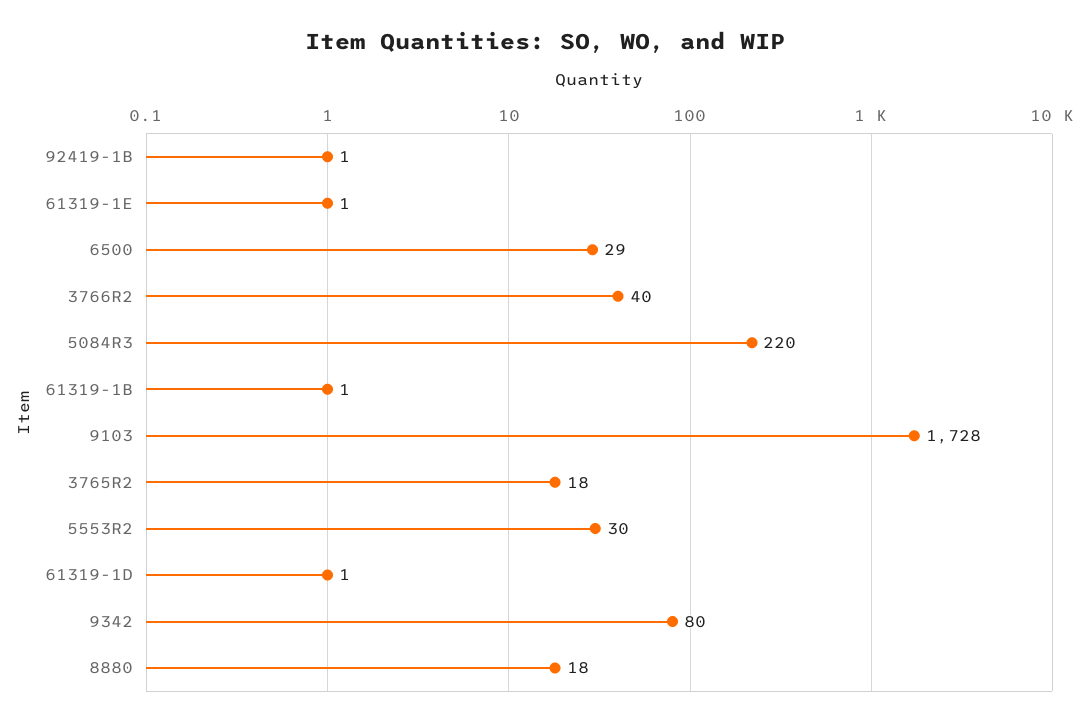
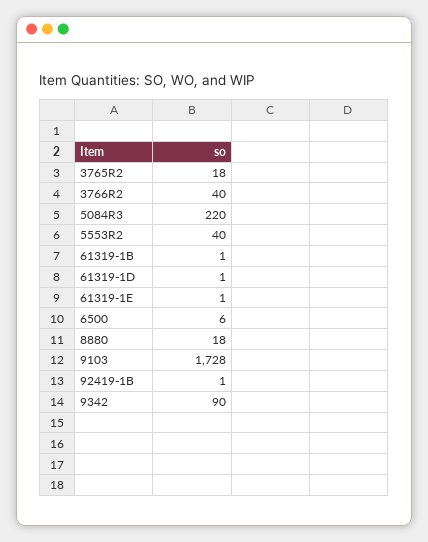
  {
    "92419-1B": 1,
    "61319-1E": 1,
-   "6500": 29,
+   "6500": 6,
    "3766R2": 40,
    "5084R3": 220,
    "61319-1B": 1,
    "9103": 1728,
    "3765R2": 18,
-   "5553R2": 30,
+   "5553R2": 40,
    "61319-1D": 1,
-   "9342": 80,
+   "9342": 90,
    "8880": 18
  }

